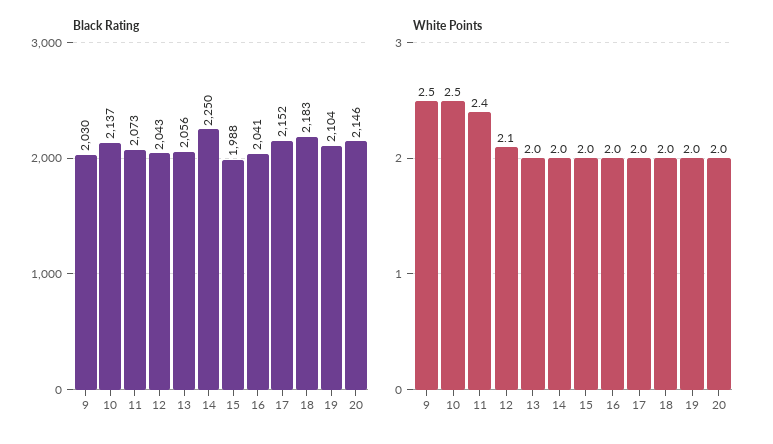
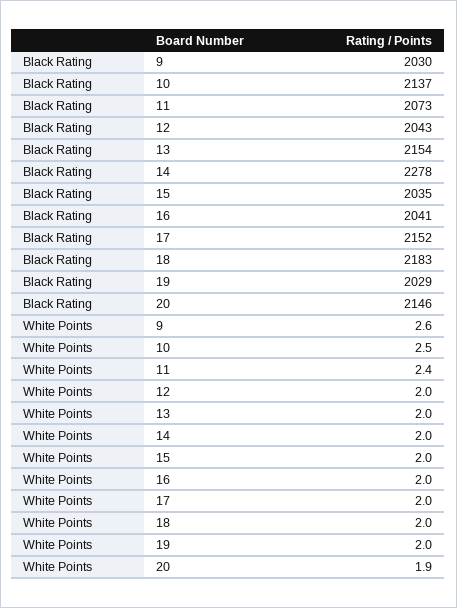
  {
    "Black Rating": {
      "9": 2030,
      "10": 2137,
      "11": 2073,
      "12": 2043,
-     "13": 2056,
+     "13": 2154,
-     "14": 2250,
+     "14": 2278,
-     "15": 1988,
+     "15": 2035,
      "16": 2041,
      "17": 2152,
      "18": 2183,
-     "19": 2104,
+     "19": 2029,
      "20": 2146
    },
    "White Points": {
-     "9": 2.5,
+     "9": 2.6,
      "10": 2.5,
      "11": 2.4,
-     "12": 2.1,
+     "12": 2,
      "13": 2,
      "14": 2,
      "15": 2,
      "16": 2,
      "17": 2,
      "18": 2,
      "19": 2,
-     "20": 2
+     "20": 1.9
    }
  }

